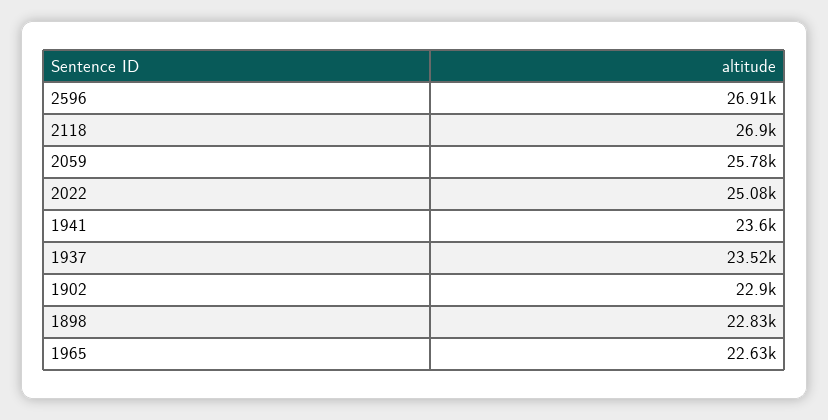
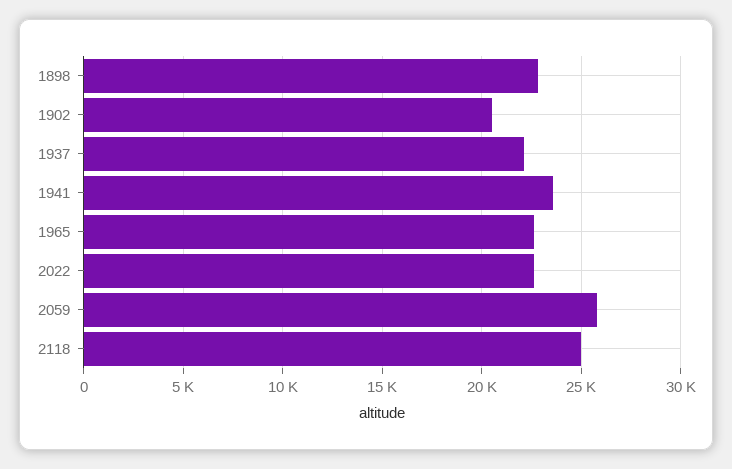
  {
-   "2596": 26910,
-   "2118": 26900,
+   "2118": 25000,
    "2059": 25780,
-   "2022": 25080,
+   "2022": 22500,
    "1941": 23600,
-   "1937": 23520,
+   "1937": 22000,
-   "1902": 22900,
+   "1902": 20500,
    "1898": 22830,
    "1965": 22630
  }

